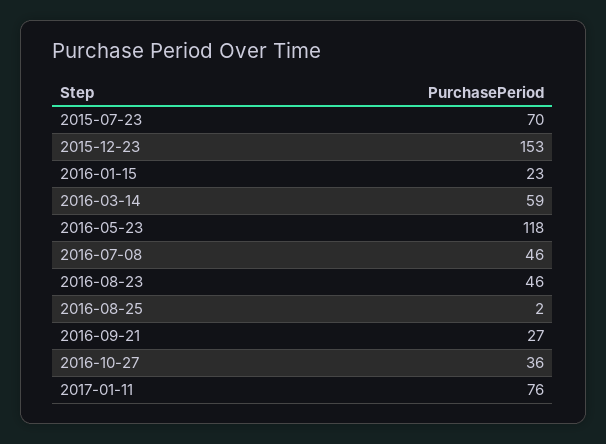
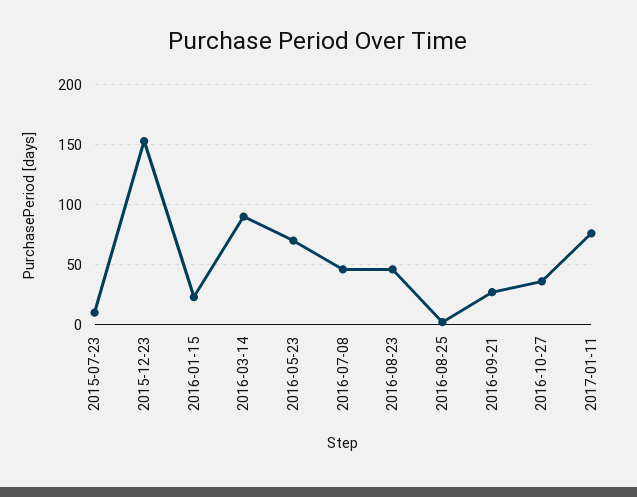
  {
-   "2015-07-23": 70,
+   "2015-07-23": 10,
    "2015-12-23": 153,
    "2016-01-15": 23,
-   "2016-03-14": 59,
+   "2016-03-14": 90,
-   "2016-05-23": 118,
+   "2016-05-23": 70,
    "2016-07-08": 46,
    "2016-08-23": 46,
    "2016-08-25": 2,
    "2016-09-21": 27,
    "2016-10-27": 36,
    "2017-01-11": 76
  }

